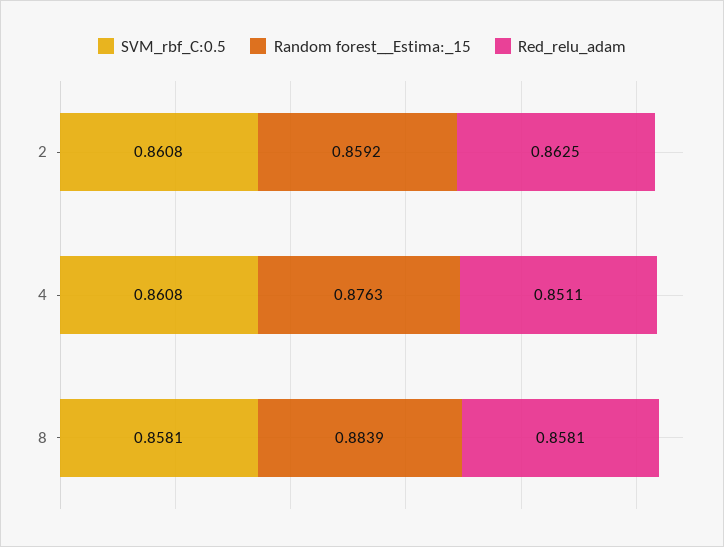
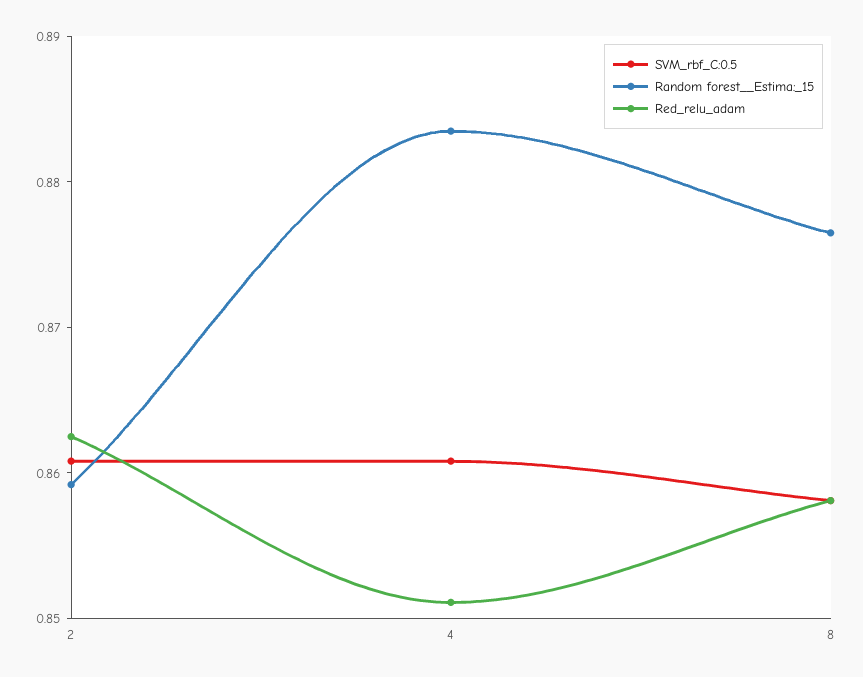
  {
    "SVM_rbf_C:0.5": {
      "2": 0.8608,
      "4": 0.8608,
      "8": 0.8581
    },
    "Random forest__Estima:_15": {
      "2": 0.8592,
-     "4": 0.8763,
+     "4": 0.884,
-     "8": 0.8839
+     "8": 0.876
    },
    "Red_relu_adam": {
      "2": 0.8625,
      "4": 0.8511,
      "8": 0.8581
    }
  }

